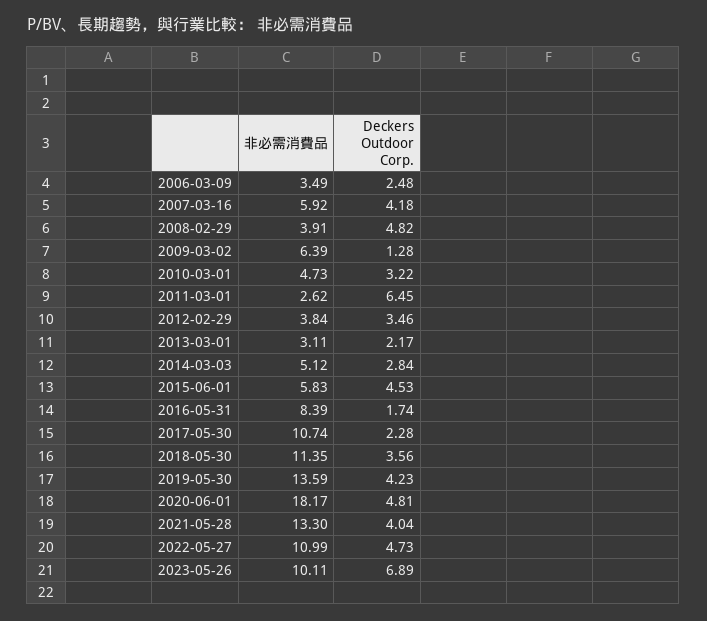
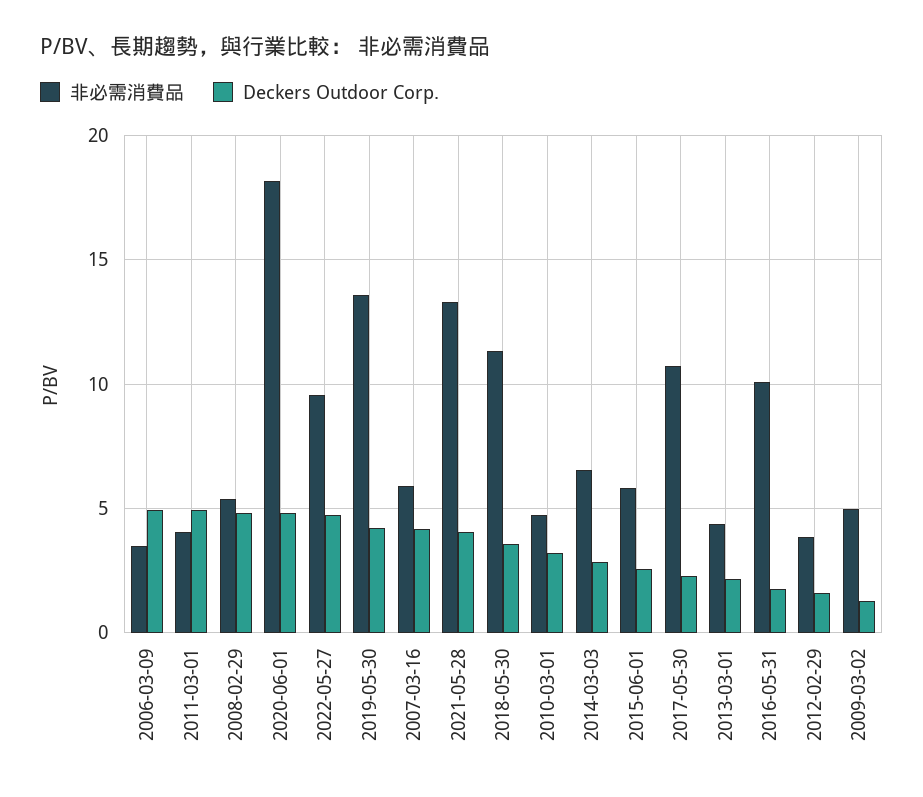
  {
    "非必需消費品": {
      "2006-03-09": 3.49,
      "2007-03-16": 5.92,
-     "2008-02-29": 3.91,
+     "2008-02-29": 5.5,
-     "2009-03-02": 6.39,
+     "2009-03-02": 5,
      "2010-03-01": 4.73,
-     "2011-03-01": 2.62,
+     "2011-03-01": 4,
      "2012-02-29": 3.84,
-     "2013-03-01": 3.11,
+     "2013-03-01": 4.5,
-     "2014-03-03": 5.12,
+     "2014-03-03": 6.5,
      "2015-06-01": 5.83,
-     "2016-05-31": 8.39,
+     "2016-05-31": 10,
      "2017-05-30": 10.74,
      "2018-05-30": 11.35,
      "2019-05-30": 13.59,
      "2020-06-01": 18.17,
      "2021-05-28": 13.3,
-     "2022-05-27": 10.99,
+     "2022-05-27": 9.5
-     "2023-05-26": 10.11
    },
    "Deckers Outdoor Corp.": {
-     "2006-03-09": 2.48,
+     "2006-03-09": 5,
      "2007-03-16": 4.18,
      "2008-02-29": 4.82,
      "2009-03-02": 1.28,
      "2010-03-01": 3.22,
-     "2011-03-01": 6.45,
+     "2011-03-01": 5,
-     "2012-02-29": 3.46,
+     "2012-02-29": 1.5,
      "2013-03-01": 2.17,
      "2014-03-03": 2.84,
-     "2015-06-01": 4.53,
+     "2015-06-01": 2.5,
      "2016-05-31": 1.74,
      "2017-05-30": 2.28,
      "2018-05-30": 3.56,
      "2019-05-30": 4.23,
      "2020-06-01": 4.81,
      "2021-05-28": 4.04,
-     "2022-05-27": 4.73,
+     "2022-05-27": 4.73
-     "2023-05-26": 6.89
    }
  }

